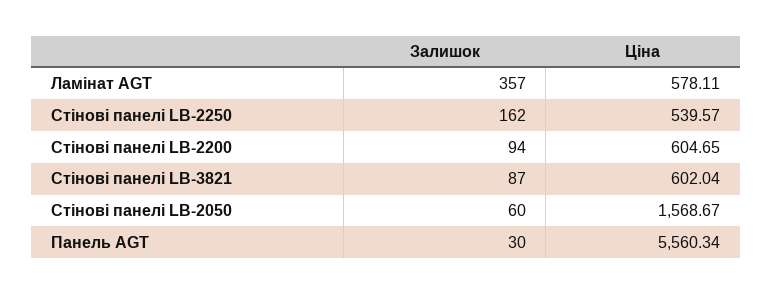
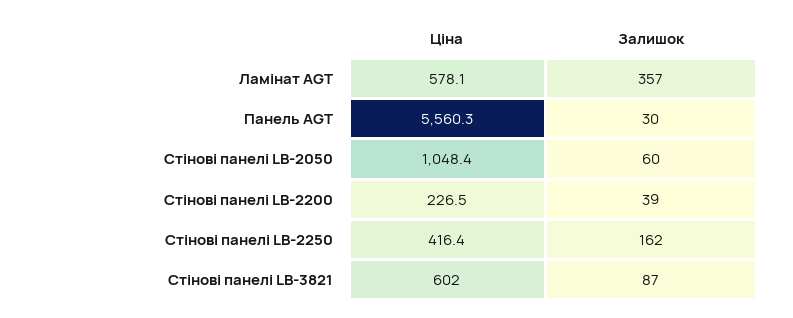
  {
    "Залишок": {
      "Ламінат AGT": 357,
      "Стінові панелі LB-2250": 162,
-     "Стінові панелі LB-2200": 94,
+     "Стінові панелі LB-2200": 39,
      "Стінові панелі LB-3821": 87,
      "Стінові панелі LB-2050": 60,
      "Панель AGT": 30
    },
    "Ціна": {
      "Ламінат AGT": 578.11,
-     "Стінові панелі LB-2250": 539.57,
+     "Стінові панелі LB-2250": 416.4,
-     "Стінові панелі LB-2200": 604.65,
+     "Стінові панелі LB-2200": 226.5,
      "Стінові панелі LB-3821": 602.04,
-     "Стінові панелі LB-2050": 1568.67,
+     "Стінові панелі LB-2050": 1048.4,
      "Панель AGT": 5560.34
    }
  }

